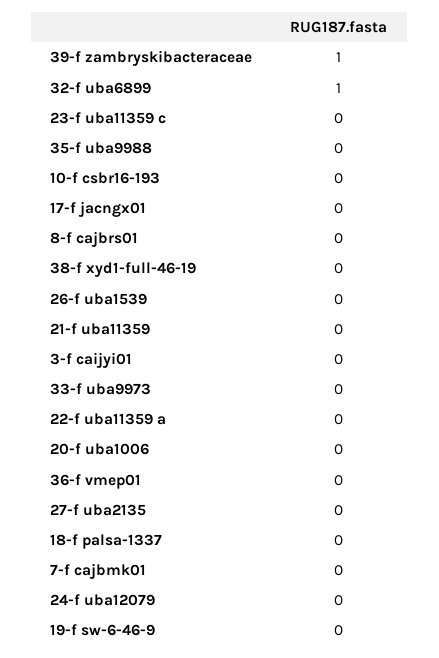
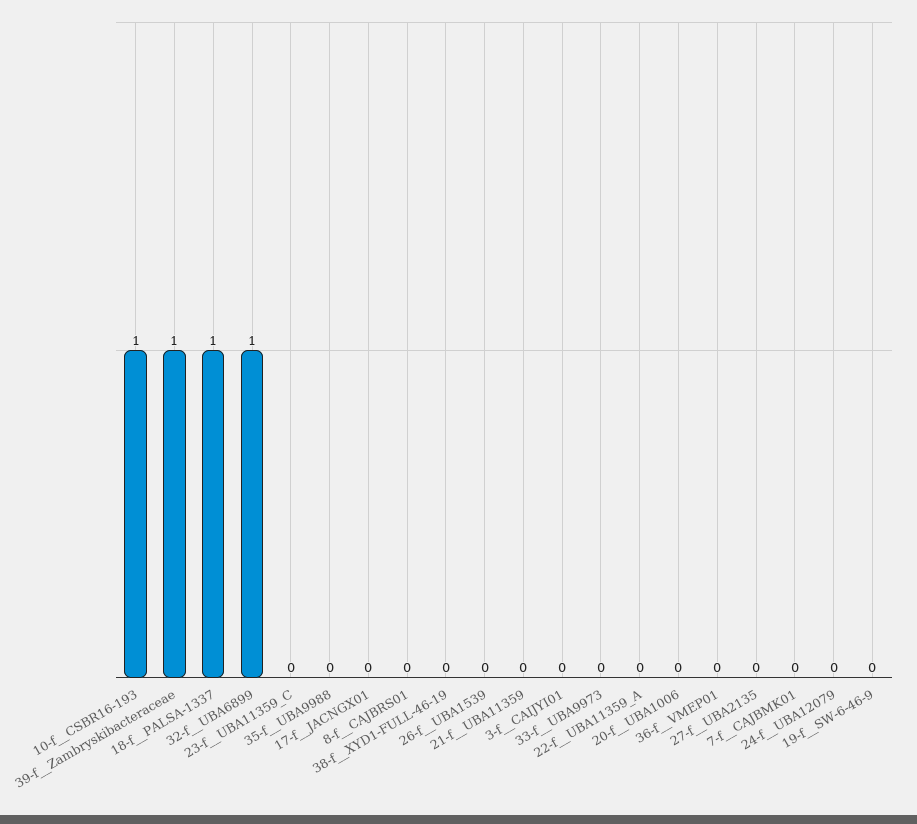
  {
    "39-f  zambryskibacteraceae": 1,
    "32-f  uba6899": 1,
    "23-f  uba11359 c": 0,
    "35-f  uba9988": 0,
-   "10-f  csbr16-193": 0,
+   "10-f  csbr16-193": 1,
    "17-f  jacngx01": 0,
    "8-f  cajbrs01": 0,
    "38-f  xyd1-full-46-19": 0,
    "26-f  uba1539": 0,
    "21-f  uba11359": 0,
    "3-f  caijyi01": 0,
    "33-f  uba9973": 0,
    "22-f  uba11359 a": 0,
    "20-f  uba1006": 0,
    "36-f  vmep01": 0,
    "27-f  uba2135": 0,
-   "18-f  palsa-1337": 0,
+   "18-f  palsa-1337": 1,
    "7-f  cajbmk01": 0,
    "24-f  uba12079": 0,
    "19-f  sw-6-46-9": 0
  }

